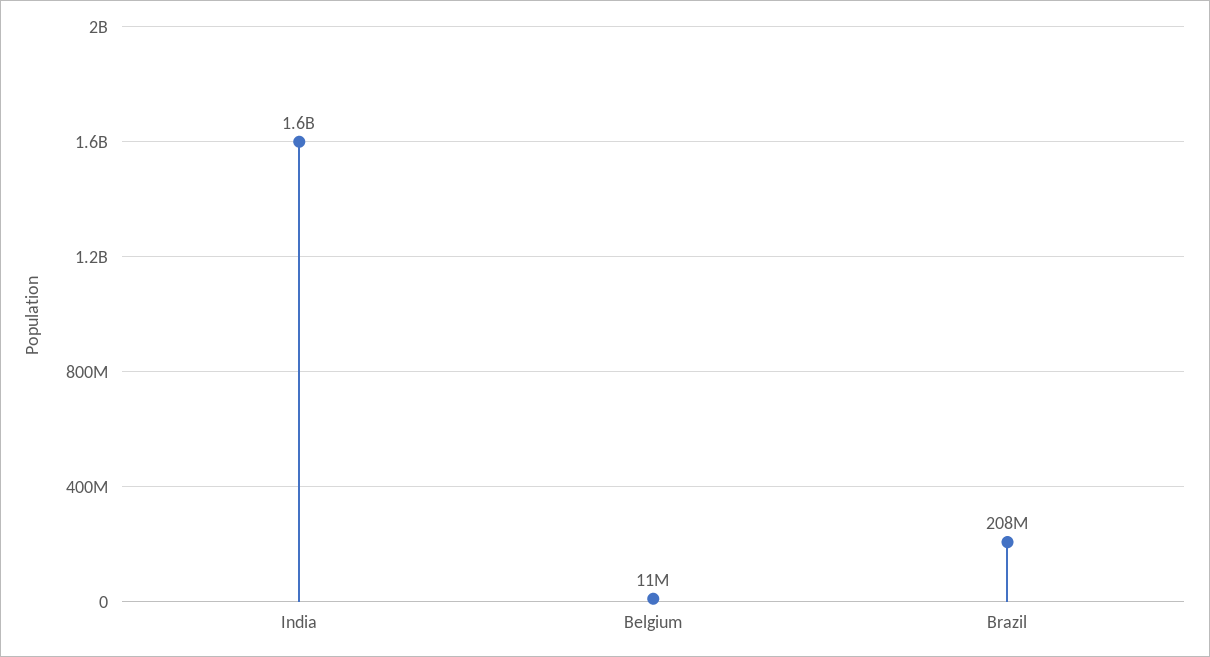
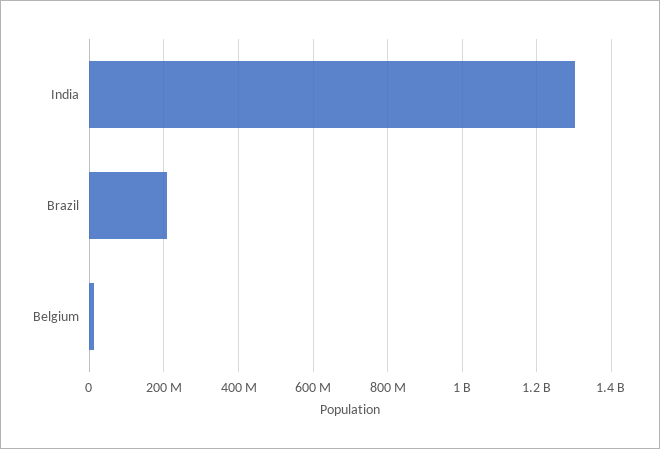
  {
-   "India": 1600000000,
+   "India": 1300000000,
    "Belgium": 11000000,
    "Brazil": 208000000
  }

